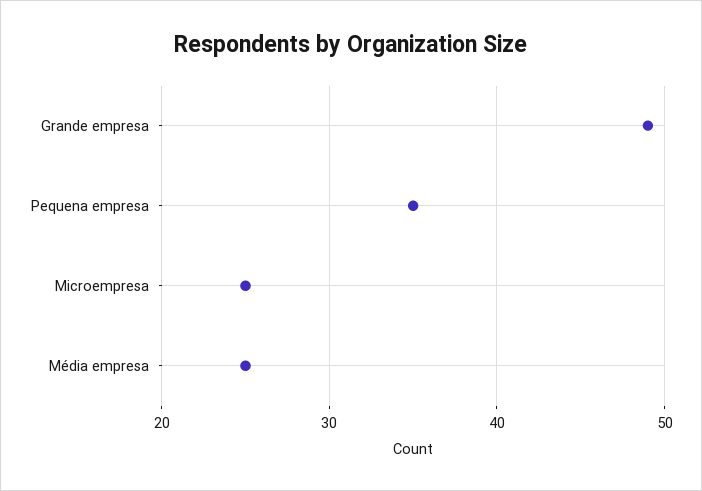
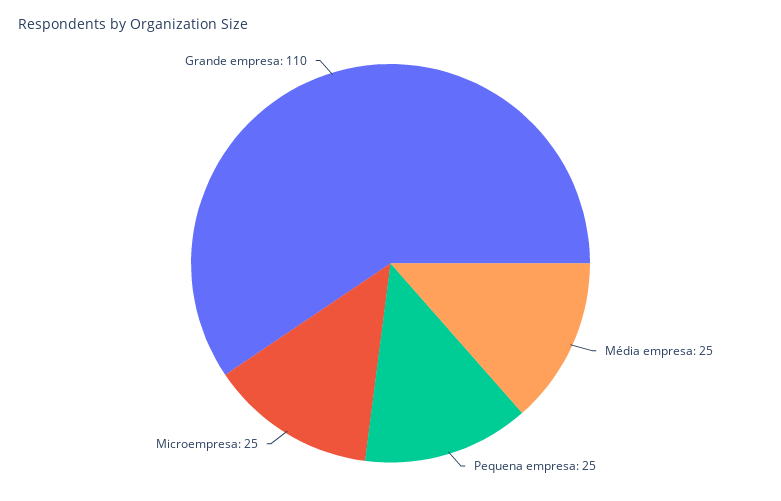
  {
-   "Grande empresa": 49,
+   "Grande empresa": 110,
-   "Pequena empresa": 35,
+   "Pequena empresa": 25,
    "Microempresa": 25,
    "Média empresa": 25
  }

